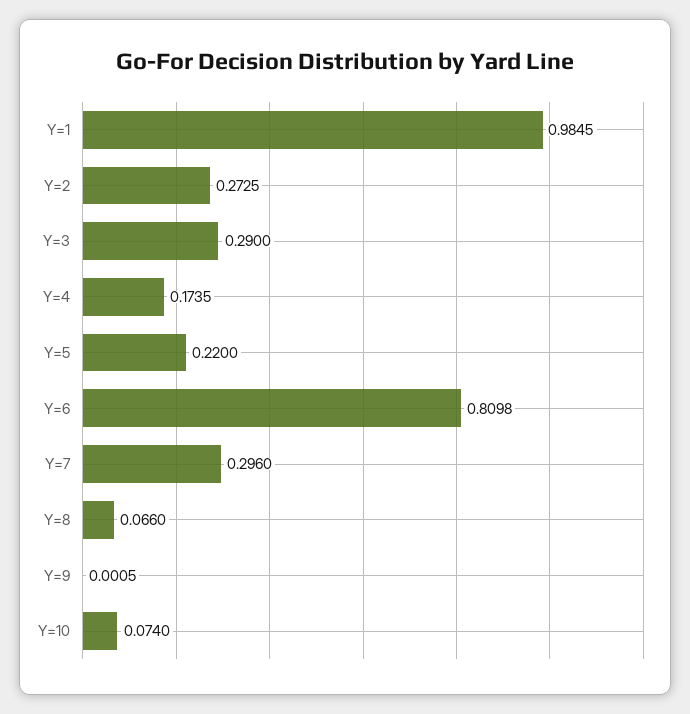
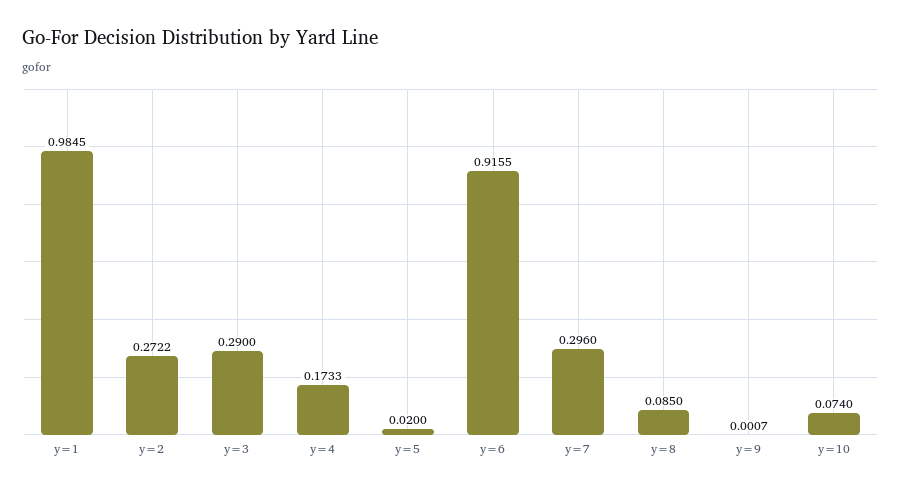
  {
    "Y=1": 0.9845,
-   "Y=2": 0.2725,
+   "Y=2": 0.2722,
    "Y=3": 0.29,
-   "Y=4": 0.1735,
+   "Y=4": 0.1733,
-   "Y=5": 0.22,
+   "Y=5": 0.02,
-   "Y=6": 0.8098,
+   "Y=6": 0.9155,
    "Y=7": 0.296,
-   "Y=8": 0.066,
+   "Y=8": 0.085,
-   "Y=9": 0.0005,
+   "Y=9": 0.0007,
    "Y=10": 0.074
  }

